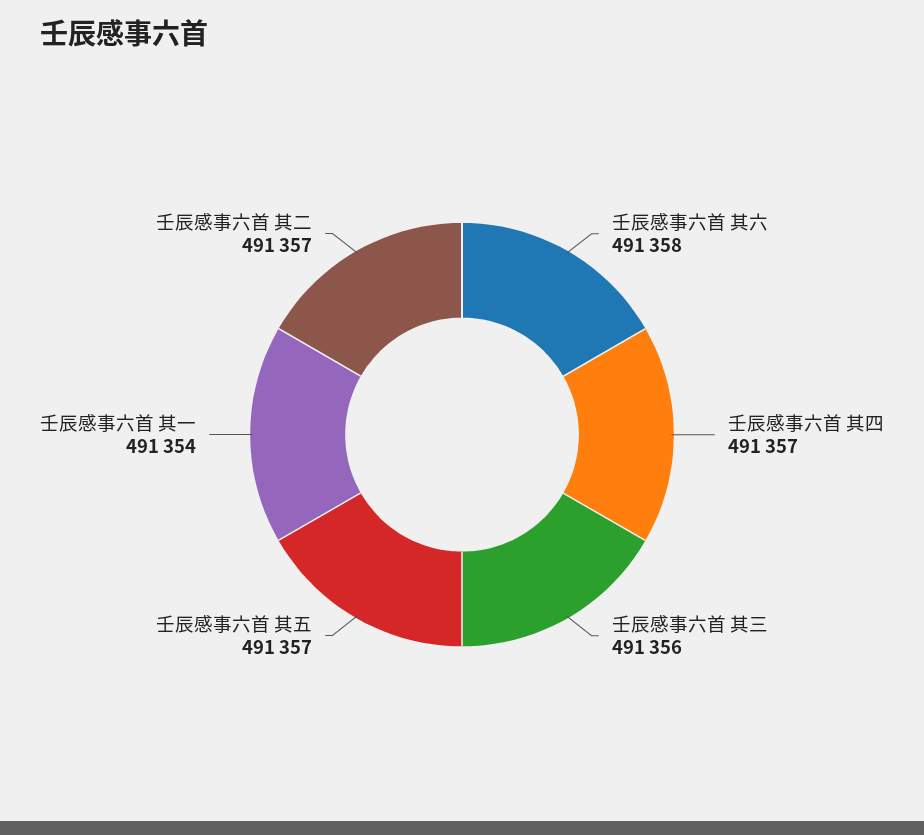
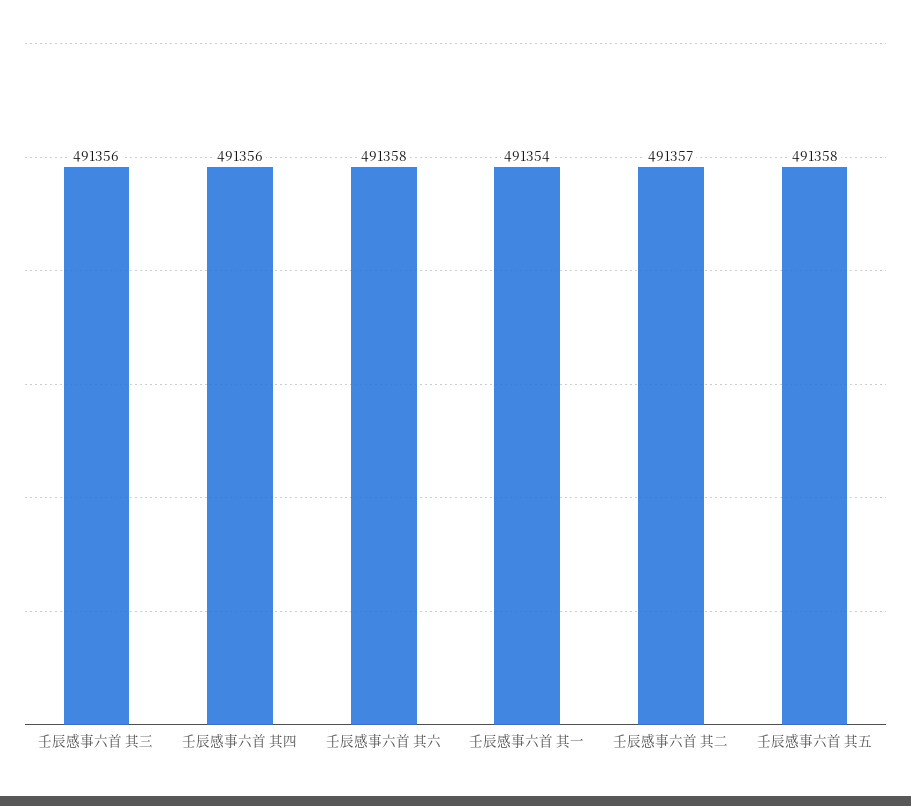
  {
    "壬辰感事六首 其六": 491358,
-   "壬辰感事六首 其四": 491357,
+   "壬辰感事六首 其四": 491356,
    "壬辰感事六首 其三": 491356,
-   "壬辰感事六首 其五": 491357,
+   "壬辰感事六首 其五": 491358,
    "壬辰感事六首 其一": 491354,
    "壬辰感事六首 其二": 491357
  }

